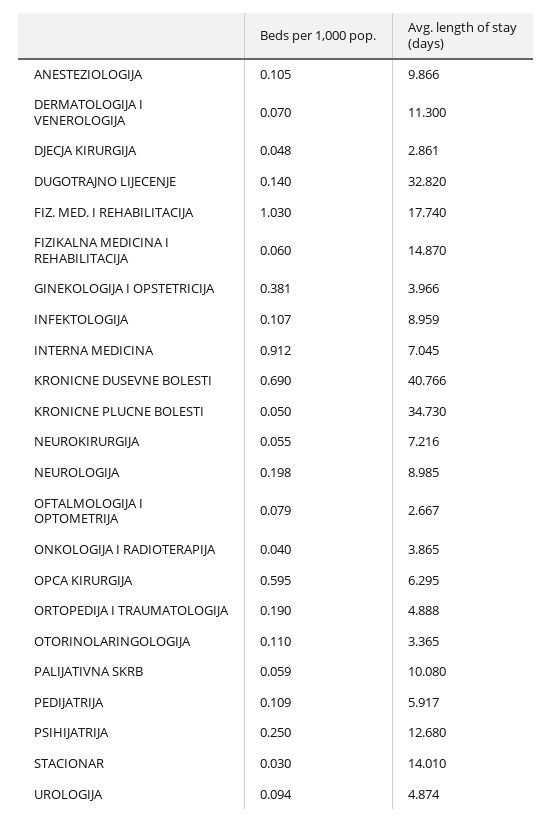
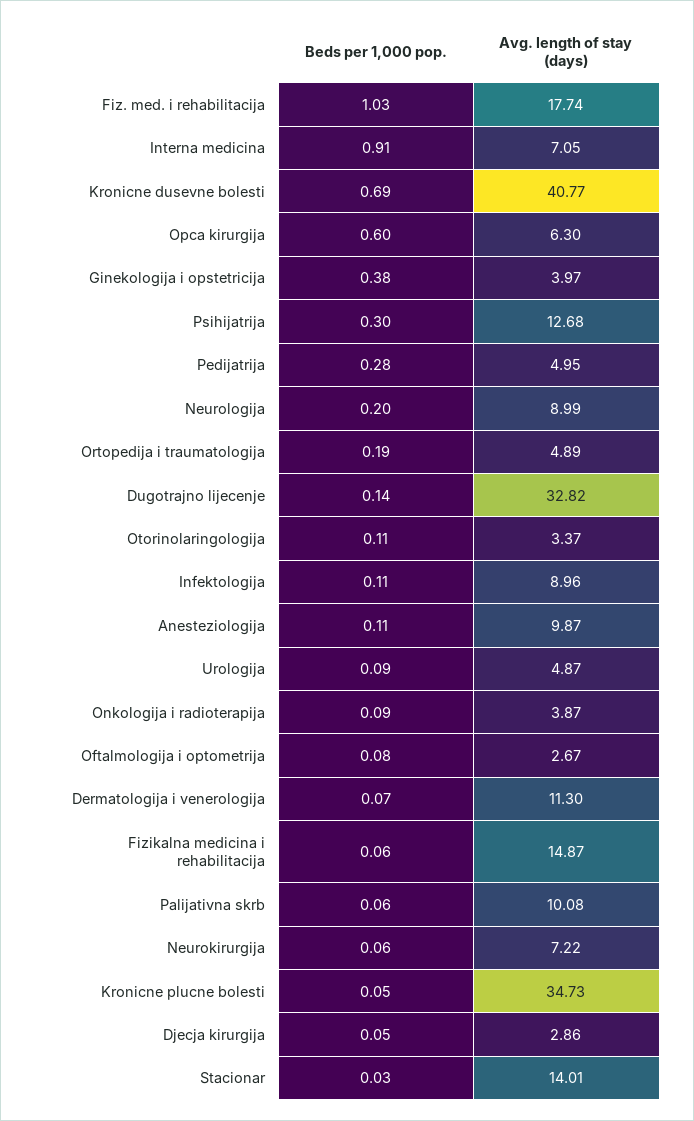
  {
    "Beds per 1,000 pop.": {
      "ANESTEZIOLOGIJA": 0.105,
      "DERMATOLOGIJA I VENEROLOGIJA": 0.07,
      "DJECJA KIRURGIJA": 0.048,
      "DUGOTRAJNO LIJECENJE": 0.14,
      "FIZ. MED. I REHABILITACIJA": 1.03,
      "FIZIKALNA MEDICINA I REHABILITACIJA": 0.06,
      "GINEKOLOGIJA I OPSTETRICIJA": 0.381,
      "INFEKTOLOGIJA": 0.107,
      "INTERNA MEDICINA": 0.912,
      "KRONICNE DUSEVNE BOLESTI": 0.69,
      "KRONICNE PLUCNE BOLESTI": 0.05,
      "NEUROKIRURGIJA": 0.055,
      "NEUROLOGIJA": 0.198,
      "OFTALMOLOGIJA I OPTOMETRIJA": 0.079,
-     "ONKOLOGIJA I RADIOTERAPIJA": 0.04,
+     "ONKOLOGIJA I RADIOTERAPIJA": 0.09,
      "OPCA KIRURGIJA": 0.595,
      "ORTOPEDIJA I TRAUMATOLOGIJA": 0.19,
      "OTORINOLARINGOLOGIJA": 0.11,
      "PALIJATIVNA SKRB": 0.059,
-     "PEDIJATRIJA": 0.109,
+     "PEDIJATRIJA": 0.28,
-     "PSIHIJATRIJA": 0.25,
+     "PSIHIJATRIJA": 0.3,
      "STACIONAR": 0.03,
      "UROLOGIJA": 0.094
    },
    "Avg. length of stay (days)": {
      "ANESTEZIOLOGIJA": 9.866,
      "DERMATOLOGIJA I VENEROLOGIJA": 11.3,
      "DJECJA KIRURGIJA": 2.861,
      "DUGOTRAJNO LIJECENJE": 32.82,
      "FIZ. MED. I REHABILITACIJA": 17.74,
      "FIZIKALNA MEDICINA I REHABILITACIJA": 14.87,
      "GINEKOLOGIJA I OPSTETRICIJA": 3.966,
      "INFEKTOLOGIJA": 8.959,
      "INTERNA MEDICINA": 7.045,
      "KRONICNE DUSEVNE BOLESTI": 40.766,
      "KRONICNE PLUCNE BOLESTI": 34.73,
      "NEUROKIRURGIJA": 7.216,
      "NEUROLOGIJA": 8.985,
      "OFTALMOLOGIJA I OPTOMETRIJA": 2.667,
      "ONKOLOGIJA I RADIOTERAPIJA": 3.865,
      "OPCA KIRURGIJA": 6.295,
      "ORTOPEDIJA I TRAUMATOLOGIJA": 4.888,
      "OTORINOLARINGOLOGIJA": 3.365,
      "PALIJATIVNA SKRB": 10.08,
-     "PEDIJATRIJA": 5.917,
+     "PEDIJATRIJA": 4.95,
      "PSIHIJATRIJA": 12.68,
      "STACIONAR": 14.01,
      "UROLOGIJA": 4.874
    }
  }

